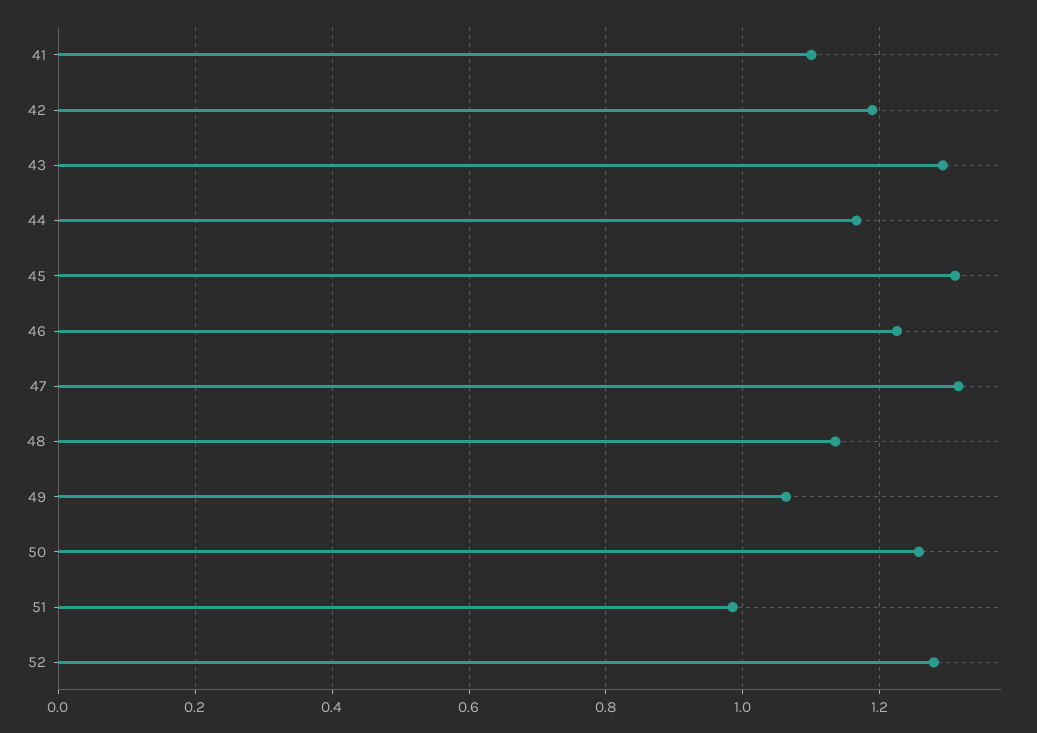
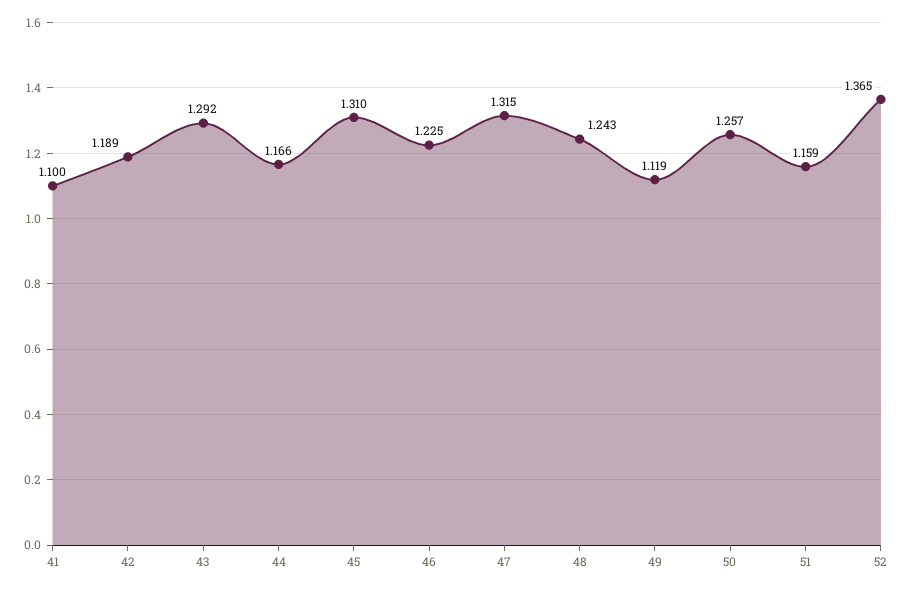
  {
    "41": 1.1,
    "42": 1.189,
    "43": 1.292,
    "44": 1.166,
    "45": 1.31,
    "46": 1.225,
    "47": 1.315,
-   "48": 1.14,
+   "48": 1.243,
-   "49": 1.06,
+   "49": 1.119,
    "50": 1.257,
-   "51": 0.98,
+   "51": 1.159,
-   "52": 1.28
+   "52": 1.365
  }

